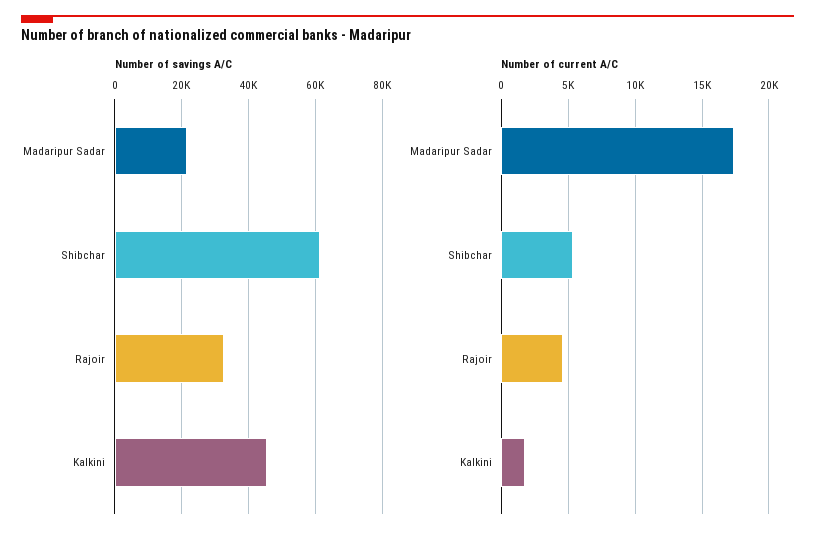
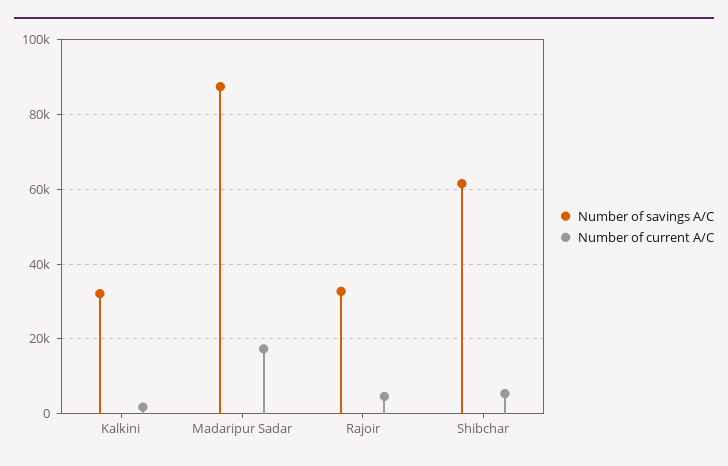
  {
    "Number of savings A/C": {
-     "Madaripur Sadar": 22000,
+     "Madaripur Sadar": 88000,
      "Shibchar": 62000,
      "Rajoir": 32000,
-     "Kalkini": 46000
+     "Kalkini": 32000
    },
    "Number of current A/C": {
      "Madaripur Sadar": 17500,
      "Shibchar": 5500,
      "Rajoir": 4500,
      "Kalkini": 2000
    }
  }

